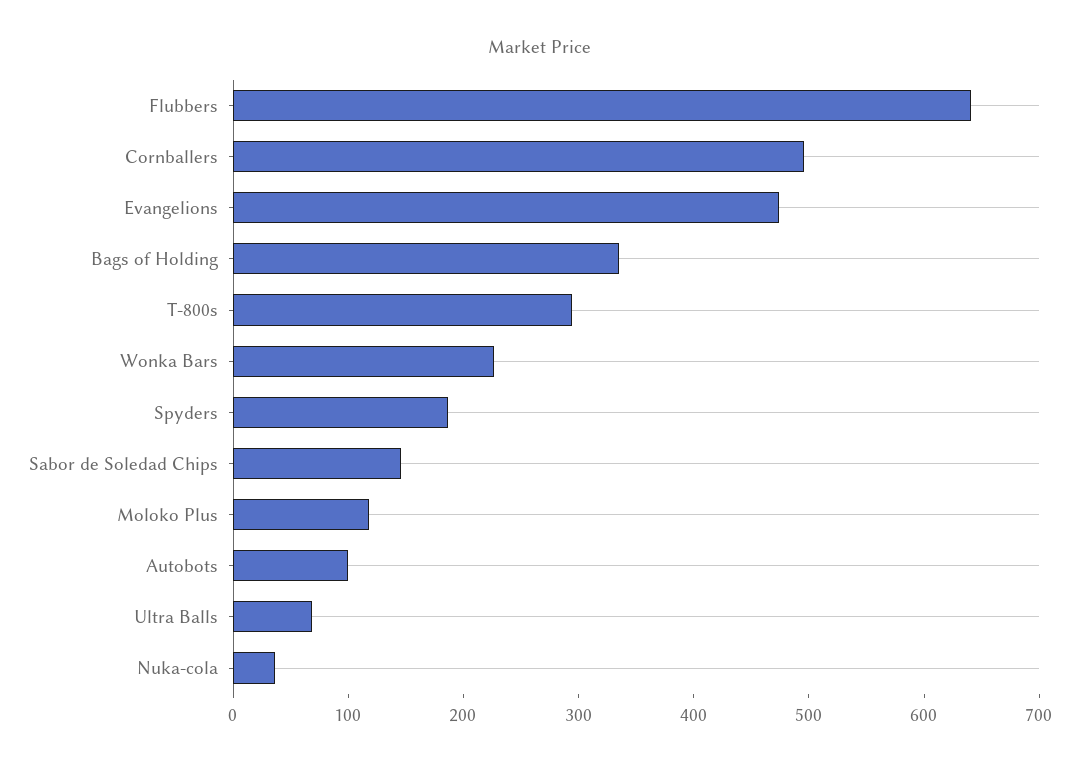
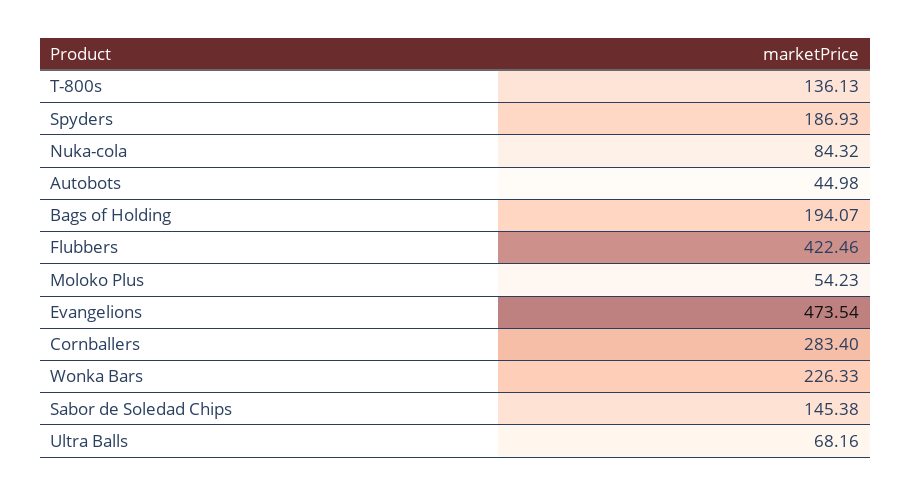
  {
-   "Flubbers": 640,
+   "Flubbers": 422.46,
-   "Cornballers": 500,
+   "Cornballers": 283.4,
    "Evangelions": 473.54,
-   "Bags of Holding": 340,
+   "Bags of Holding": 194.07,
-   "T-800s": 300,
+   "T-800s": 136.13,
    "Wonka Bars": 226.33,
    "Spyders": 186.93,
    "Sabor de Soledad Chips": 145.38,
-   "Moloko Plus": 120,
+   "Moloko Plus": 54.23,
-   "Autobots": 100,
+   "Autobots": 44.98,
    "Ultra Balls": 68.16,
-   "Nuka-cola": 40
+   "Nuka-cola": 84.32
  }

